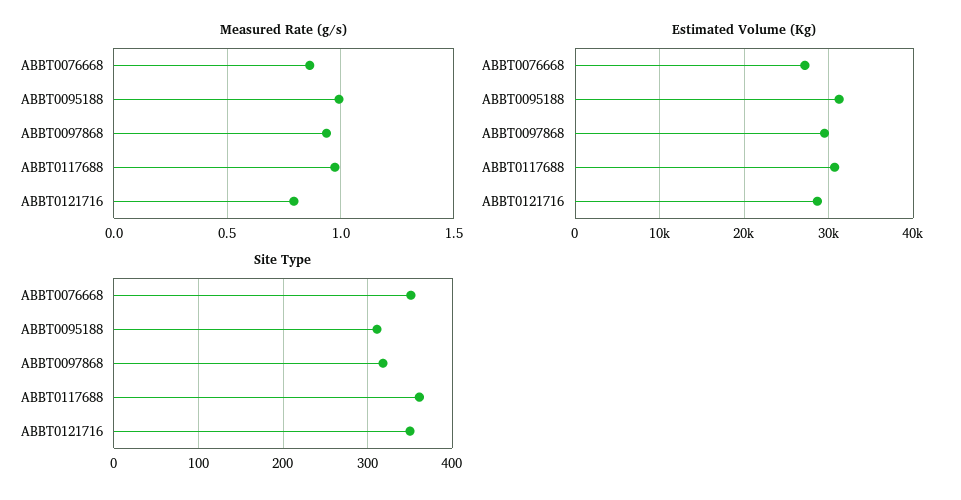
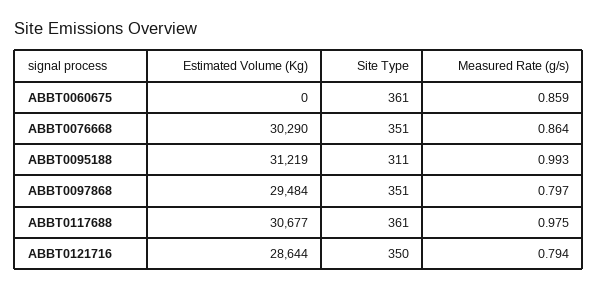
  {
    "Measured Rate (g/s)": {
      "ABBT0076668": 0.864,
      "ABBT0095188": 0.993,
-     "ABBT0097868": 0.95,
+     "ABBT0097868": 0.797,
      "ABBT0117688": 0.975,
-     "ABBT0121716": 0.794
+     "ABBT0121716": 0.794,
+     "ABBT0060675": 0.859
    },
    "Estimated Volume (Kg)": {
-     "ABBT0076668": 27000,
+     "ABBT0076668": 30290,
      "ABBT0095188": 31219,
      "ABBT0097868": 29484,
      "ABBT0117688": 30677,
-     "ABBT0121716": 28644
+     "ABBT0121716": 28644,
+     "ABBT0060675": 0
    },
    "Site Type": {
      "ABBT0076668": 351,
      "ABBT0095188": 311,
-     "ABBT0097868": 320,
+     "ABBT0097868": 351,
      "ABBT0117688": 361,
-     "ABBT0121716": 350
+     "ABBT0121716": 350,
+     "ABBT0060675": 361
    }
  }

